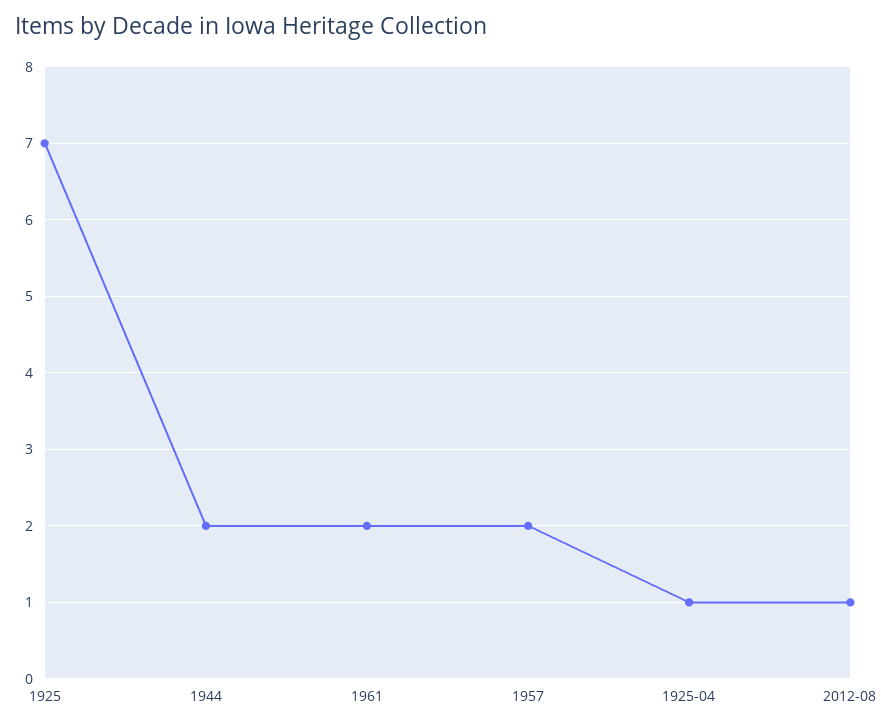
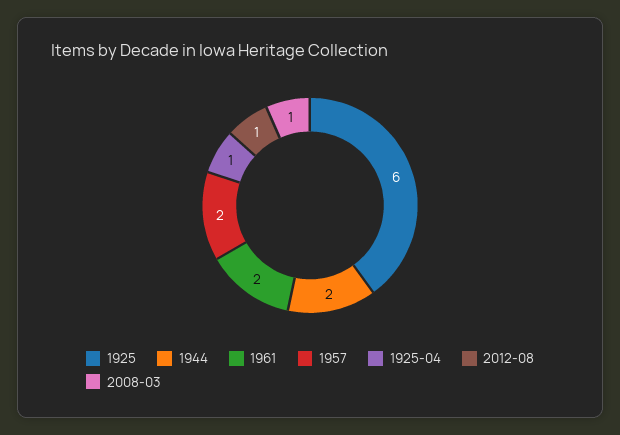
  {
-   "1925": 7,
+   "1925": 6,
    "1944": 2,
    "1961": 2,
    "1957": 2,
    "1925-04": 1,
-   "2012-08": 1
+   "2012-08": 1,
+   "2008-03": 1
  }

